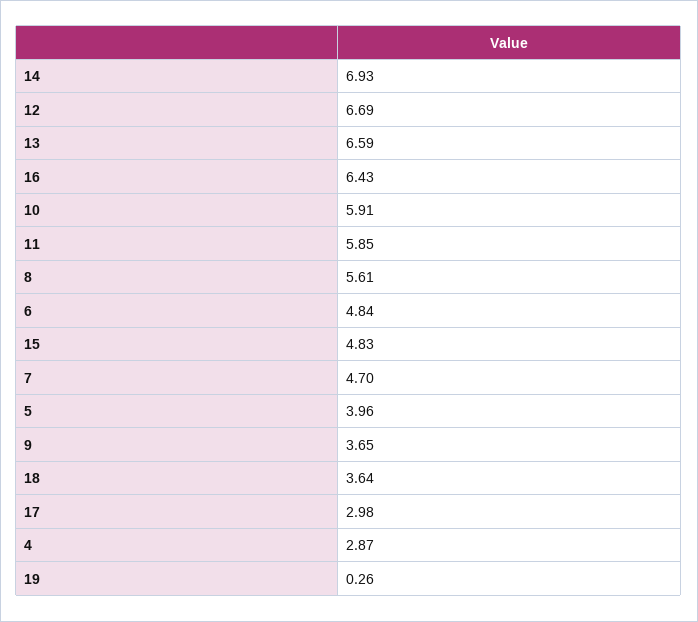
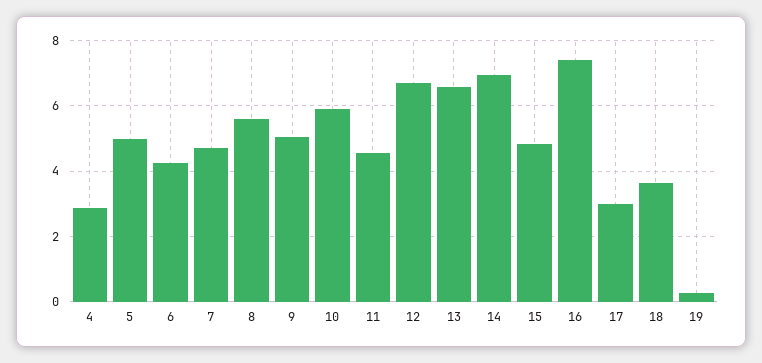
  {
    "14": 6.93,
    "12": 6.69,
    "13": 6.59,
-   "16": 6.43,
+   "16": 7.4,
    "10": 5.91,
-   "11": 5.85,
+   "11": 4.6,
    "8": 5.61,
-   "6": 4.84,
+   "6": 4.2,
    "15": 4.83,
    "7": 4.7,
-   "5": 3.96,
+   "5": 5,
-   "9": 3.65,
+   "9": 5,
    "18": 3.64,
    "17": 2.98,
    "4": 2.87,
    "19": 0.26
  }

